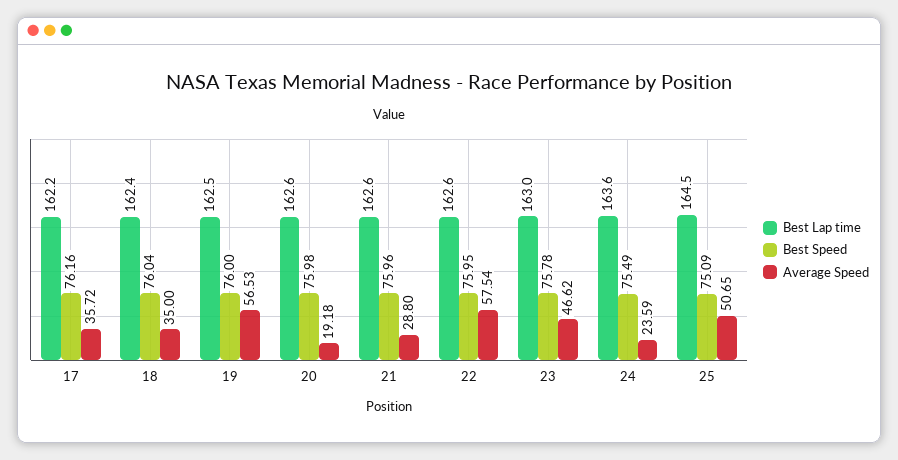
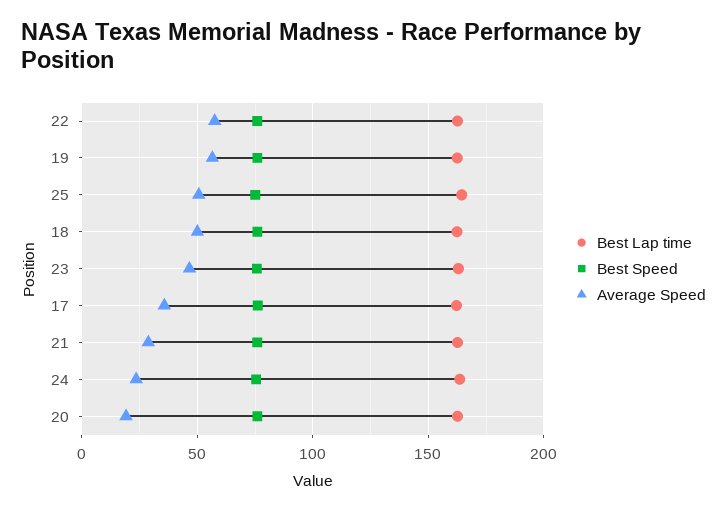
  {
    "Best Lap time": {
      "17": 162.2,
      "18": 162.4,
      "19": 162.5,
      "20": 162.6,
      "21": 162.6,
      "22": 162.6,
      "23": 163,
      "24": 163.6,
      "25": 164.5
    },
    "Best Speed": {
      "17": 76.16,
      "18": 76.04,
      "19": 76,
      "20": 75.98,
      "21": 75.96,
      "22": 75.95,
      "23": 75.78,
      "24": 75.49,
      "25": 75.09
    },
    "Average Speed": {
      "17": 35.72,
-     "18": 35,
+     "18": 50,
      "19": 56.53,
      "20": 19.18,
      "21": 28.8,
      "22": 57.54,
      "23": 46.62,
      "24": 23.59,
      "25": 50.65
    }
  }

